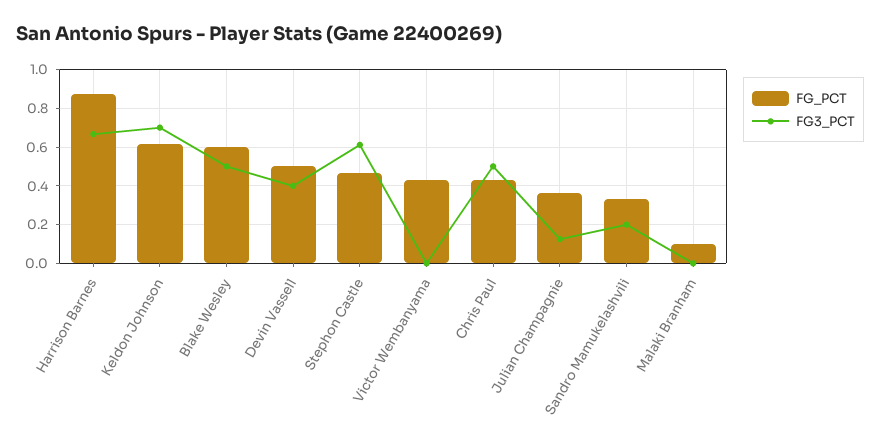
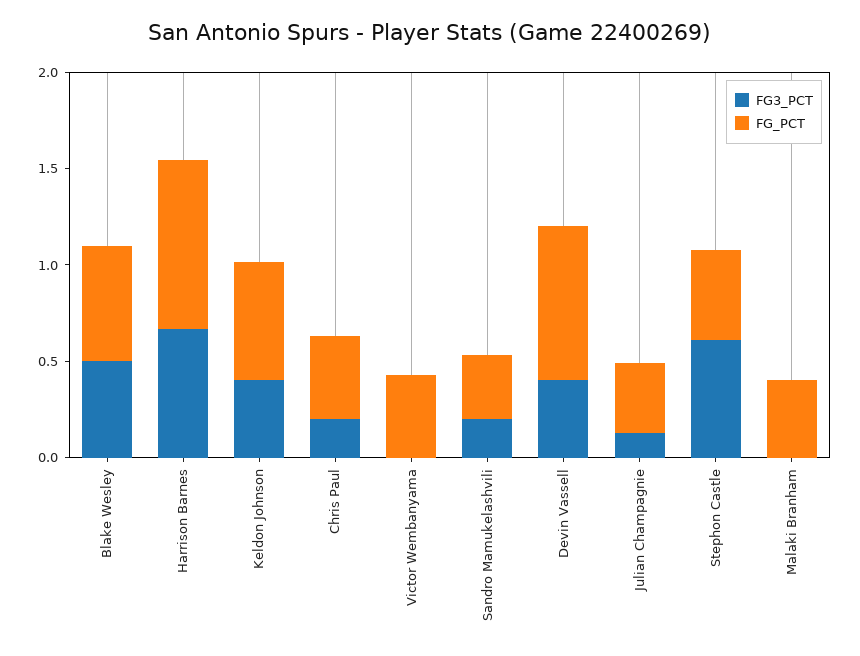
  {
    "FG_PCT": {
      "Harrison Barnes": 0.9,
      "Keldon Johnson": 0.6,
      "Blake Wesley": 0.6,
-     "Devin Vassell": 0.5,
+     "Devin Vassell": 0.8,
      "Stephon Castle": 0.45,
      "Victor Wembanyama": 0.45,
      "Chris Paul": 0.45,
      "Julian Champagnie": 0.35,
      "Sandro Mamukelashvili": 0.35,
-     "Malaki Branham": 0.1
+     "Malaki Branham": 0.4
    },
    "FG3_PCT": {
      "Harrison Barnes": 0.65,
-     "Keldon Johnson": 0.7,
+     "Keldon Johnson": 0.4,
      "Blake Wesley": 0.5,
      "Devin Vassell": 0.4,
      "Stephon Castle": 0.6,
      "Victor Wembanyama": 0,
-     "Chris Paul": 0.5,
+     "Chris Paul": 0.2,
      "Julian Champagnie": 0.15,
      "Sandro Mamukelashvili": 0.2,
      "Malaki Branham": 0
    }
  }

